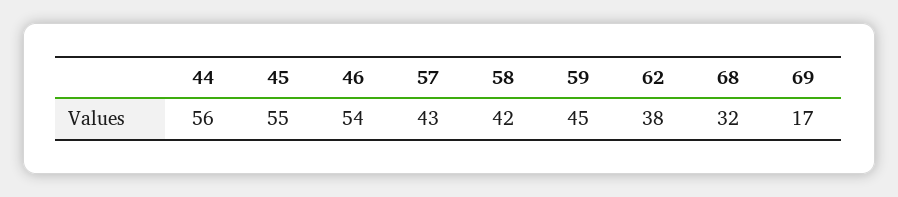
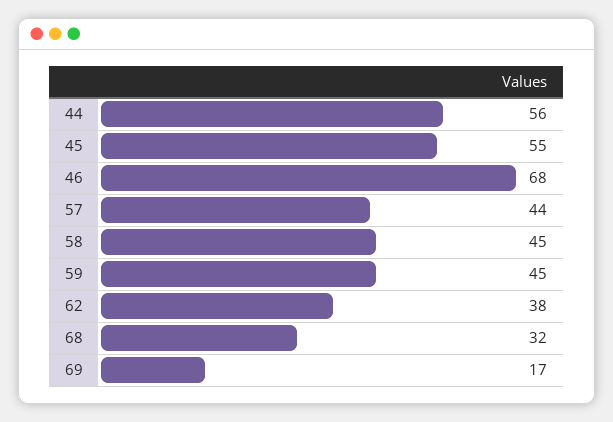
  {
    "44": 56,
    "45": 55,
-   "46": 54,
+   "46": 68,
-   "57": 43,
+   "57": 44,
-   "58": 42,
+   "58": 45,
    "59": 45,
    "62": 38,
    "68": 32,
    "69": 17
  }

